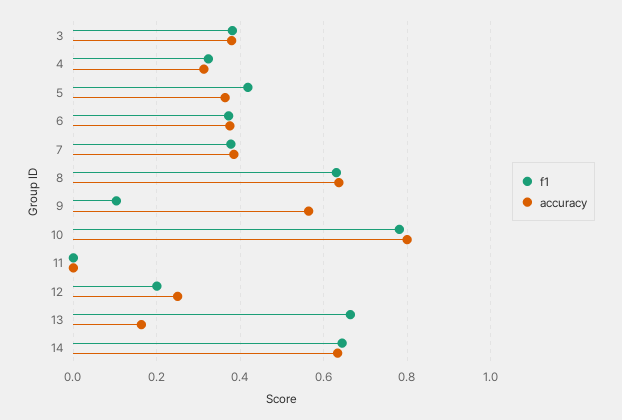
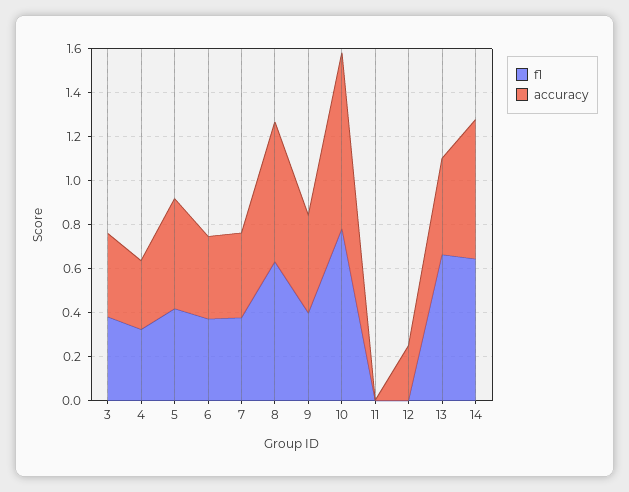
  {
    "f1": {
      "3": 0.38,
      "4": 0.32,
      "5": 0.42,
      "6": 0.38,
      "7": 0.38,
      "8": 0.64,
-     "9": 0.1,
+     "9": 0.4,
      "10": 0.78,
      "11": 0,
-     "12": 0.2,
+     "12": 0,
      "13": 0.66,
      "14": 0.64
    },
    "accuracy": {
      "3": 0.38,
      "4": 0.32,
-     "5": 0.36,
+     "5": 0.5,
      "6": 0.38,
      "7": 0.38,
      "8": 0.64,
-     "9": 0.56,
+     "9": 0.45,
      "10": 0.8,
      "11": 0,
      "12": 0.26,
-     "13": 0.16,
+     "13": 0.45,
      "14": 0.64
    }
  }

